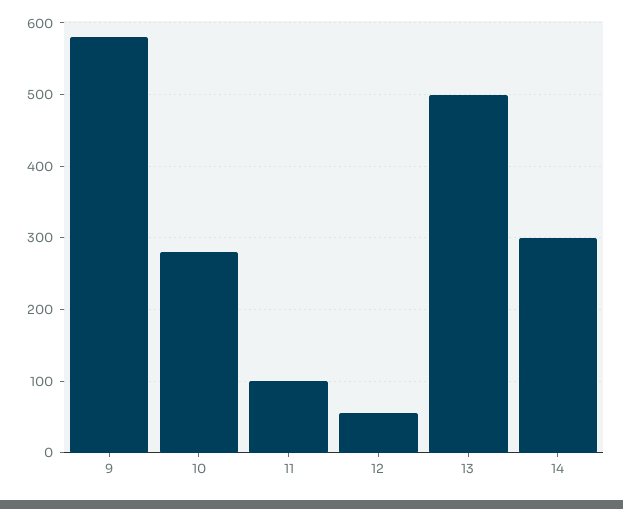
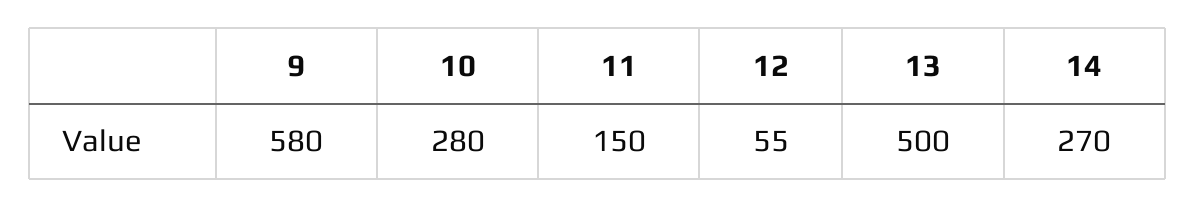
  {
    "9": 580,
    "10": 280,
-   "11": 100,
+   "11": 150,
    "12": 55,
    "13": 500,
-   "14": 300
+   "14": 270
  }

